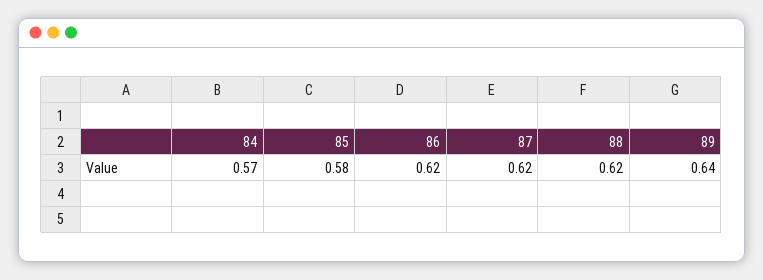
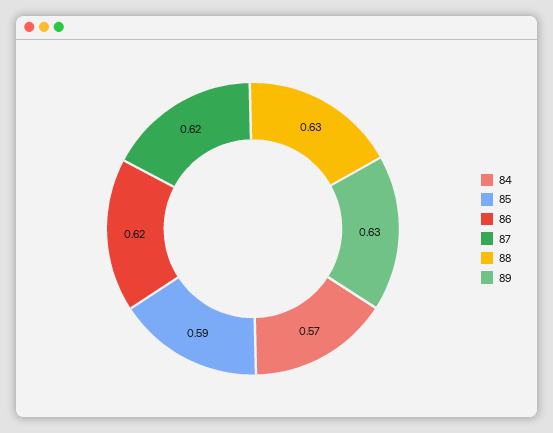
  {
    "84": 0.57,
-   "85": 0.58,
+   "85": 0.59,
    "86": 0.62,
    "87": 0.62,
-   "88": 0.62,
+   "88": 0.63,
-   "89": 0.64
+   "89": 0.63
  }

